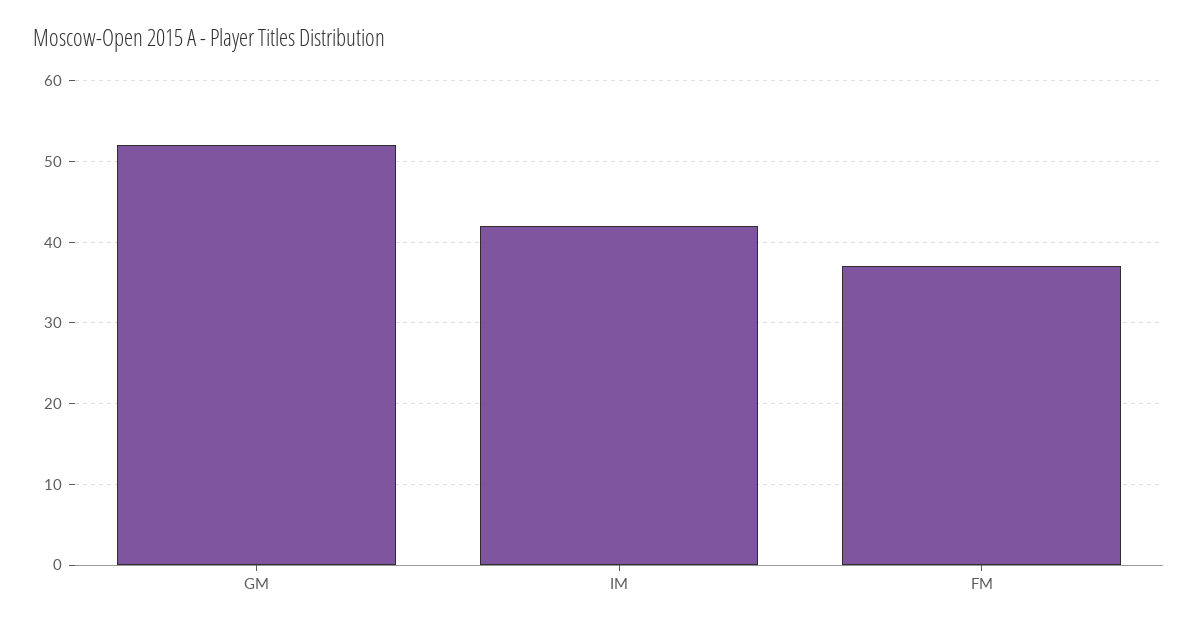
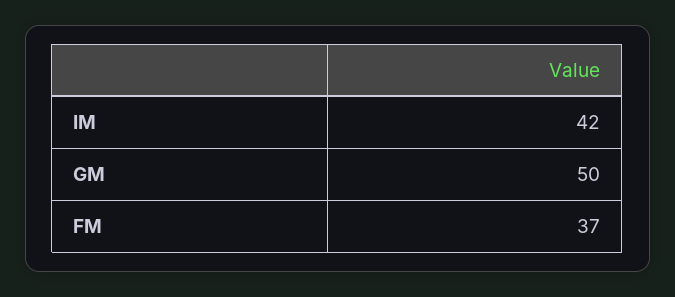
  {
-   "GM": 52,
+   "GM": 50,
    "IM": 42,
    "FM": 37
  }

